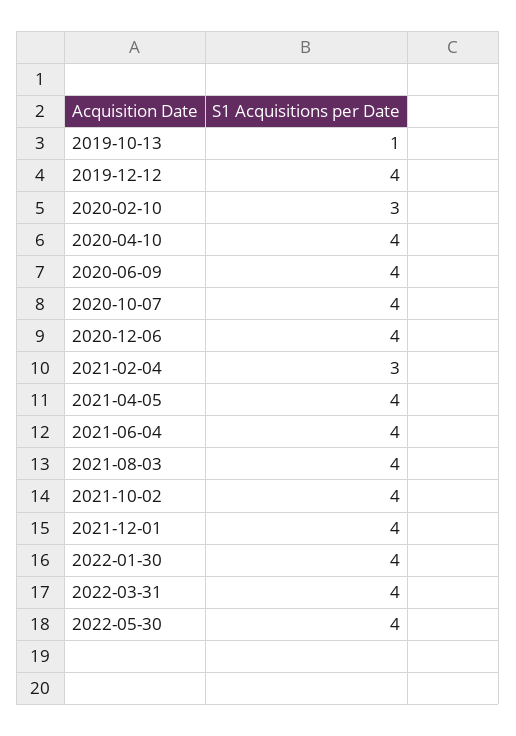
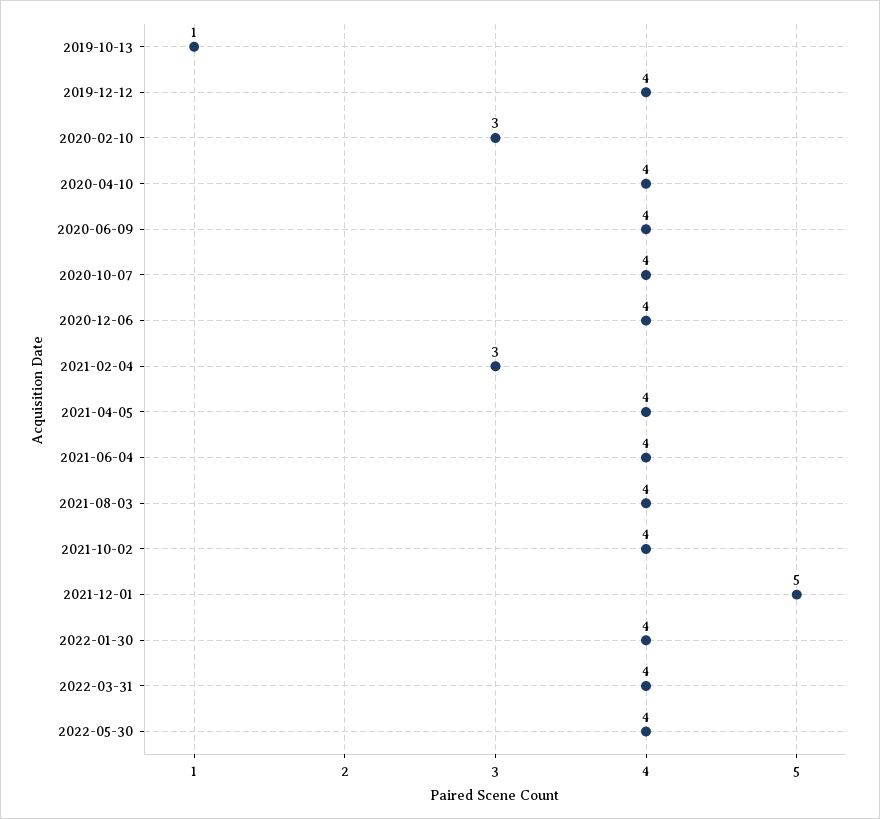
  {
    "2019-10-13": 1,
    "2019-12-12": 4,
    "2020-02-10": 3,
    "2020-04-10": 4,
    "2020-06-09": 4,
    "2020-10-07": 4,
    "2020-12-06": 4,
    "2021-02-04": 3,
    "2021-04-05": 4,
    "2021-06-04": 4,
    "2021-08-03": 4,
    "2021-10-02": 4,
-   "2021-12-01": 4,
+   "2021-12-01": 5,
    "2022-01-30": 4,
    "2022-03-31": 4,
    "2022-05-30": 4
  }

